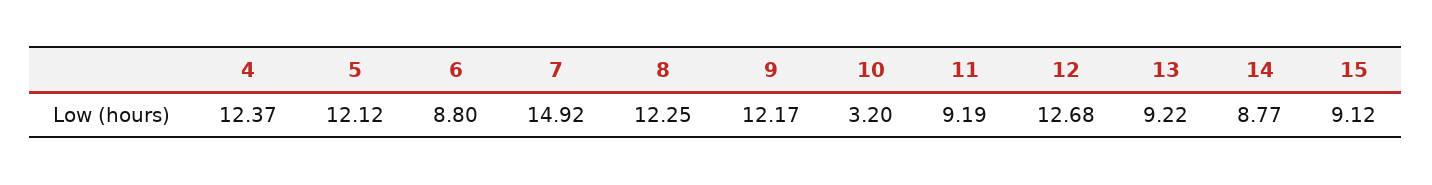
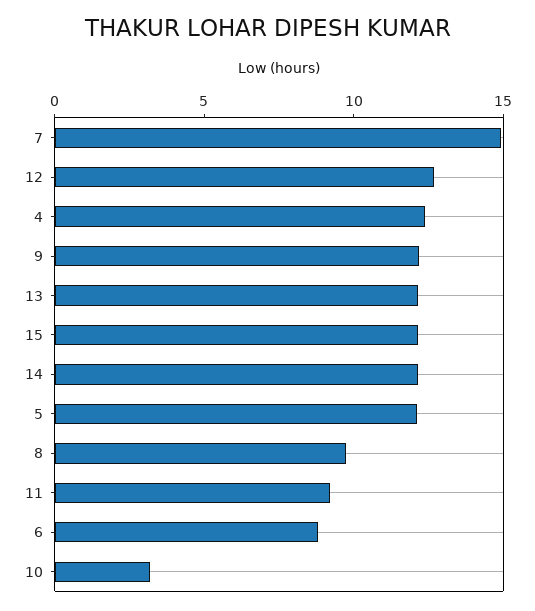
  {
    "4": 12.37,
    "5": 12.12,
    "6": 8.8,
    "7": 14.92,
-   "8": 12.25,
+   "8": 10,
    "9": 12.17,
    "10": 3.2,
    "11": 9.19,
    "12": 12.68,
-   "13": 9.22,
+   "13": 12,
-   "14": 8.77,
+   "14": 12,
-   "15": 9.12
+   "15": 12
  }

